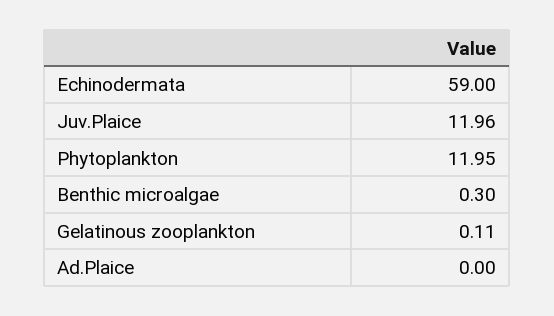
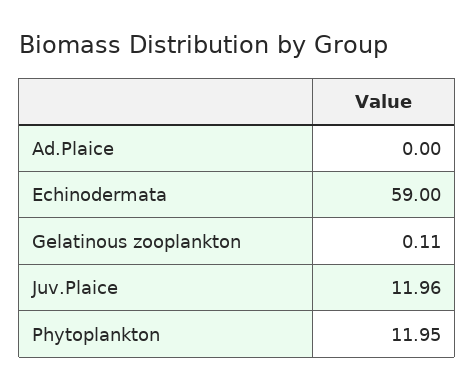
  {
    "Echinodermata": 59,
    "Juv.Plaice": 11.96,
    "Phytoplankton": 11.95,
-   "Benthic microalgae": 0.3,
    "Gelatinous zooplankton": 0.11,
    "Ad.Plaice": 0
  }

